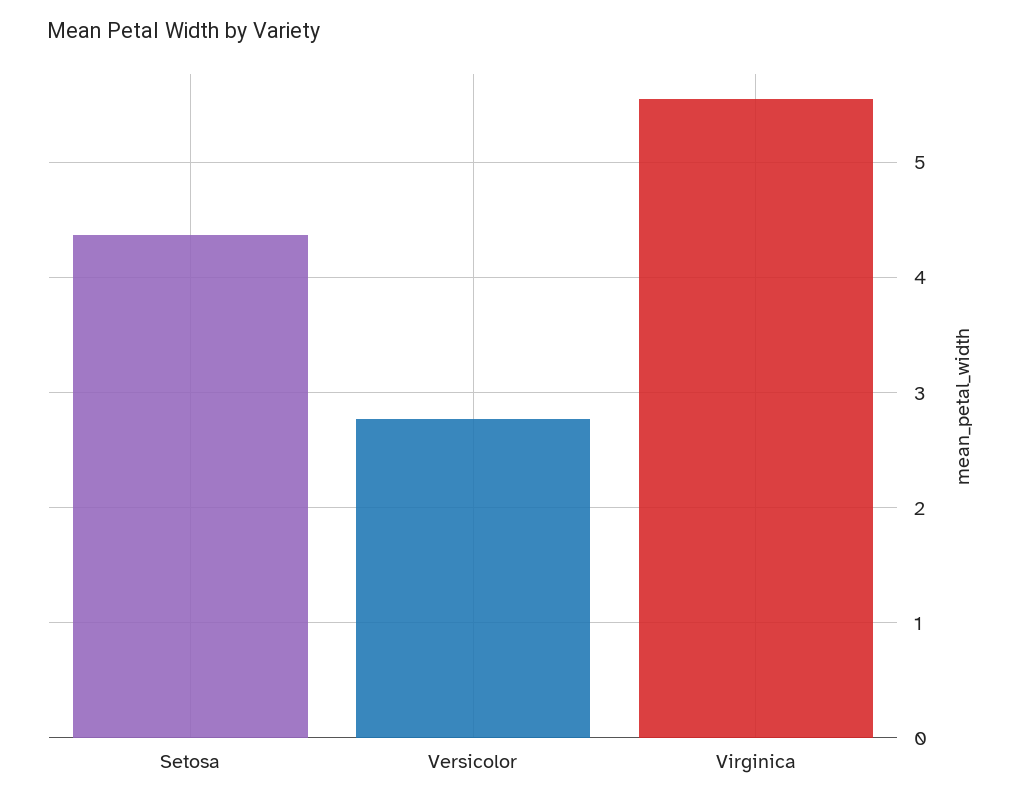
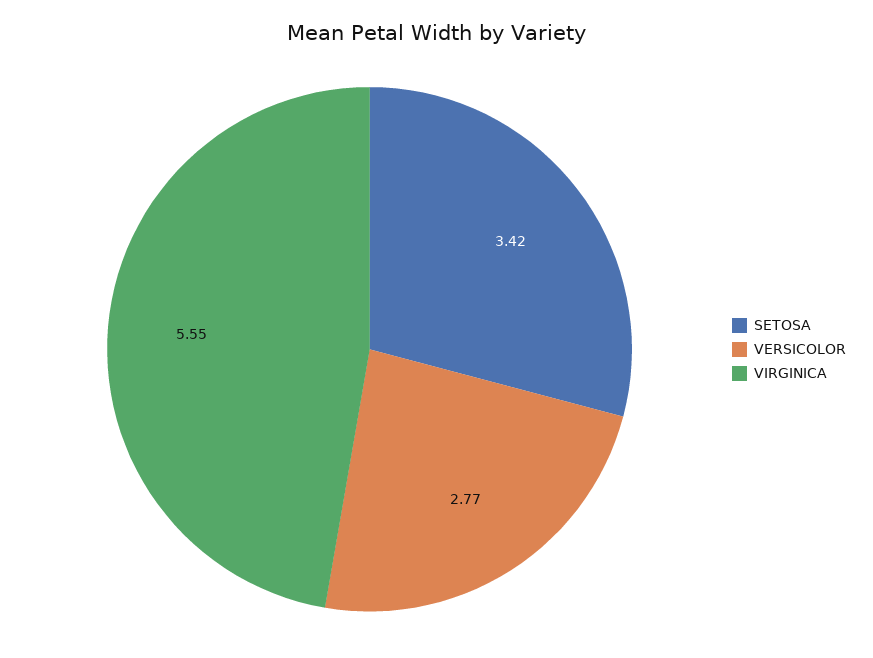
  {
-   "Setosa": 4.4,
+   "Setosa": 3.42,
    "Versicolor": 2.77,
    "Virginica": 5.55
  }

